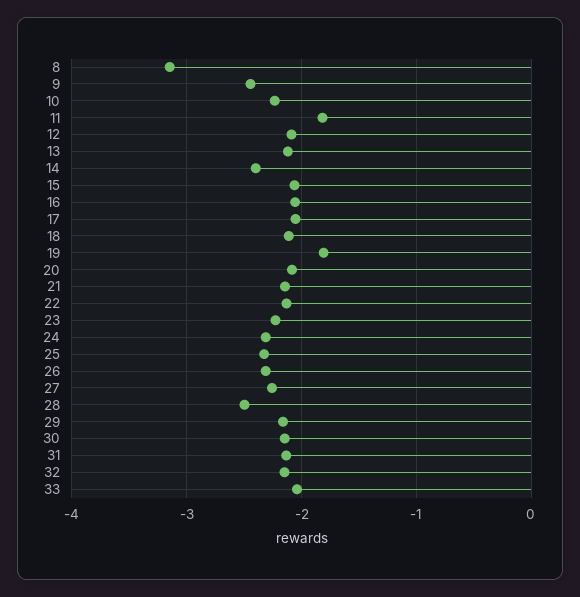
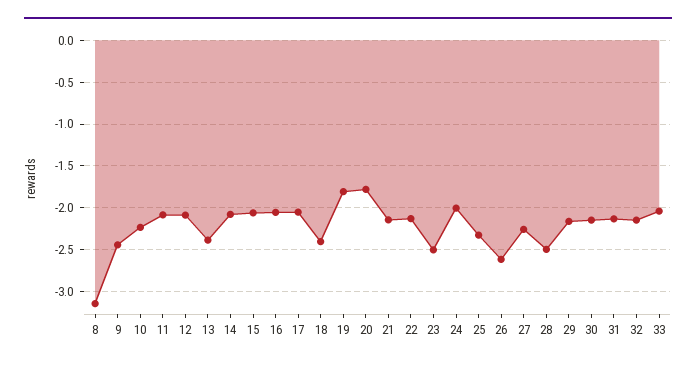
  {
    "8": -3.1,
    "9": -2.4,
    "10": -2.2,
-   "11": -1.8,
+   "11": -2.1,
    "12": -2.1,
-   "13": -2.1,
+   "13": -2.4,
-   "14": -2.4,
+   "14": -2.1,
    "15": -2.1,
    "16": -2.1,
    "17": -2.1,
-   "18": -2.1,
+   "18": -2.4,
    "19": -1.8,
-   "20": -2.1,
+   "20": -1.8,
    "21": -2.1,
    "22": -2.1,
-   "23": -2.2,
+   "23": -2.5,
-   "24": -2.3,
+   "24": -2,
    "25": -2.3,
-   "26": -2.3,
+   "26": -2.6,
    "27": -2.3,
    "28": -2.5,
    "29": -2.2,
    "30": -2.1,
    "31": -2.1,
    "32": -2.1,
    "33": -2
  }

